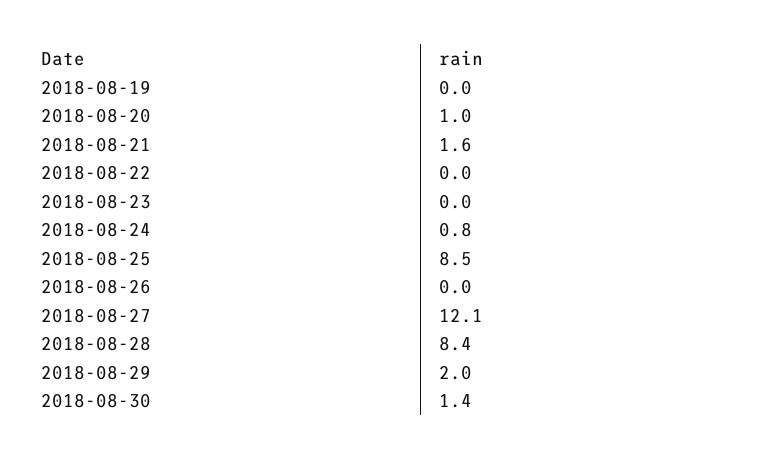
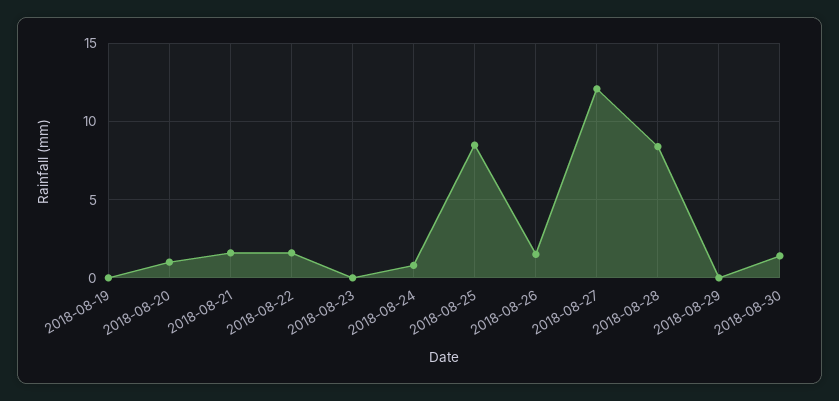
  {
    "2018-08-19": 0,
    "2018-08-20": 1,
    "2018-08-21": 1.6,
-   "2018-08-22": 0,
+   "2018-08-22": 1.5,
    "2018-08-23": 0,
    "2018-08-24": 0.8,
    "2018-08-25": 8.5,
-   "2018-08-26": 0,
+   "2018-08-26": 1.5,
    "2018-08-27": 12.1,
    "2018-08-28": 8.4,
-   "2018-08-29": 2,
+   "2018-08-29": 0,
    "2018-08-30": 1.4
  }

